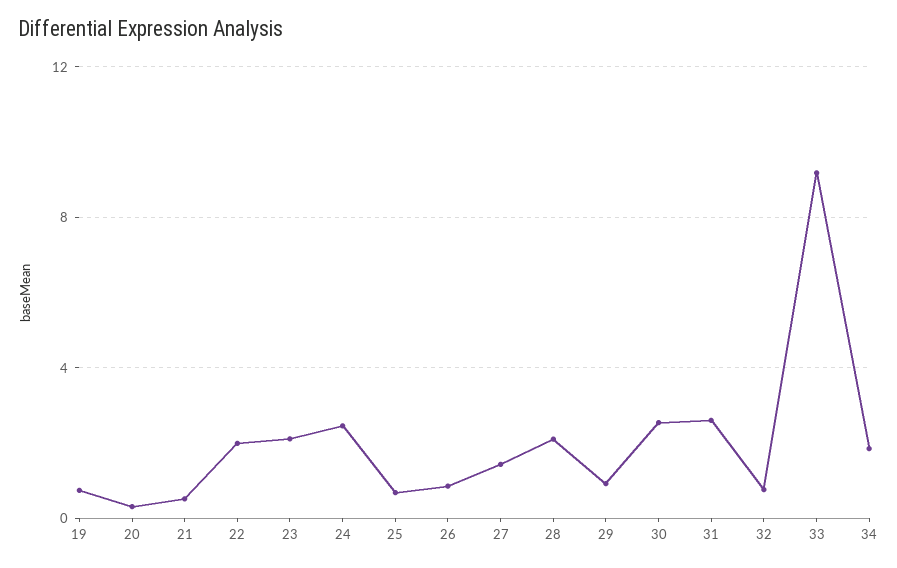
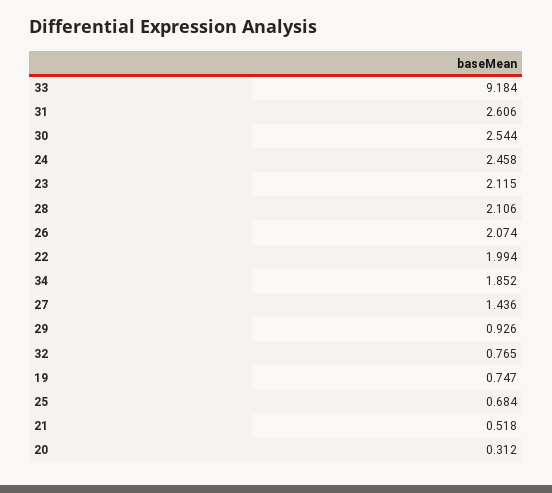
  {
    "19": 0.747,
    "20": 0.312,
    "21": 0.518,
    "22": 1.994,
    "23": 2.115,
    "24": 2.458,
    "25": 0.684,
-   "26": 1,
+   "26": 2.074,
    "27": 1.436,
    "28": 2.106,
    "29": 0.926,
    "30": 2.544,
    "31": 2.606,
    "32": 0.765,
    "33": 9.184,
    "34": 1.852
  }

